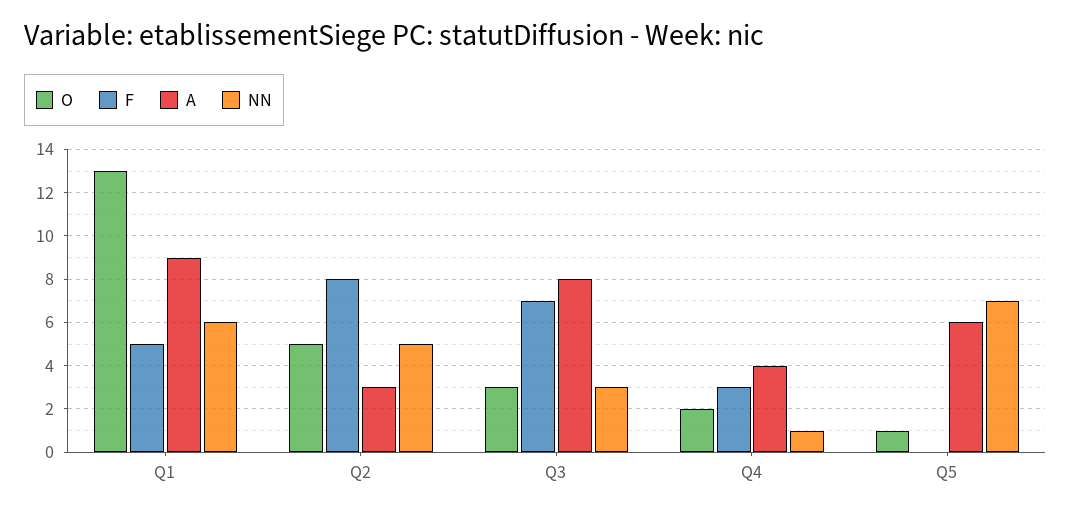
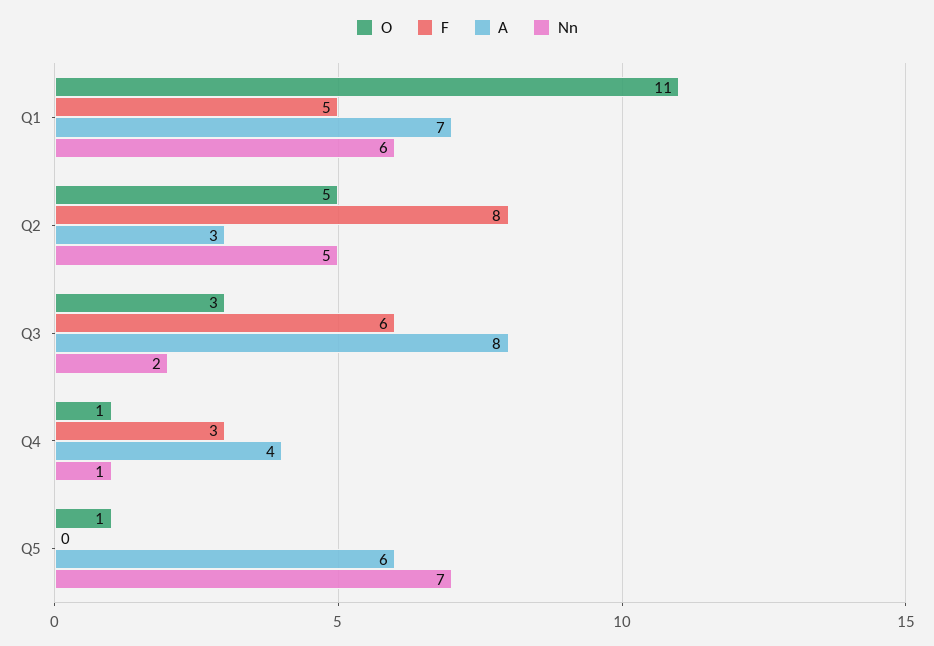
  {
    "O": {
-     "Q1": 13,
+     "Q1": 11,
      "Q2": 5,
      "Q3": 3,
-     "Q4": 2,
+     "Q4": 1,
      "Q5": 1
    },
    "F": {
      "Q1": 5,
      "Q2": 8,
-     "Q3": 7,
+     "Q3": 6,
      "Q4": 3,
      "Q5": 0
    },
    "A": {
-     "Q1": 9,
+     "Q1": 7,
      "Q2": 3,
      "Q3": 8,
      "Q4": 4,
      "Q5": 6
    },
    "NN": {
      "Q1": 6,
      "Q2": 5,
-     "Q3": 3,
+     "Q3": 2,
      "Q4": 1,
      "Q5": 7
    }
  }

